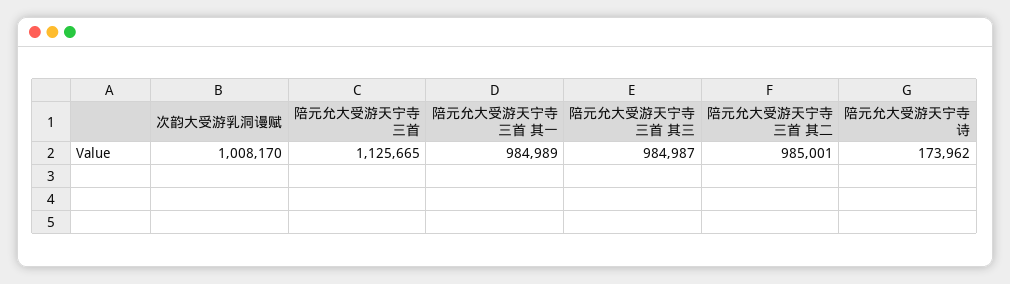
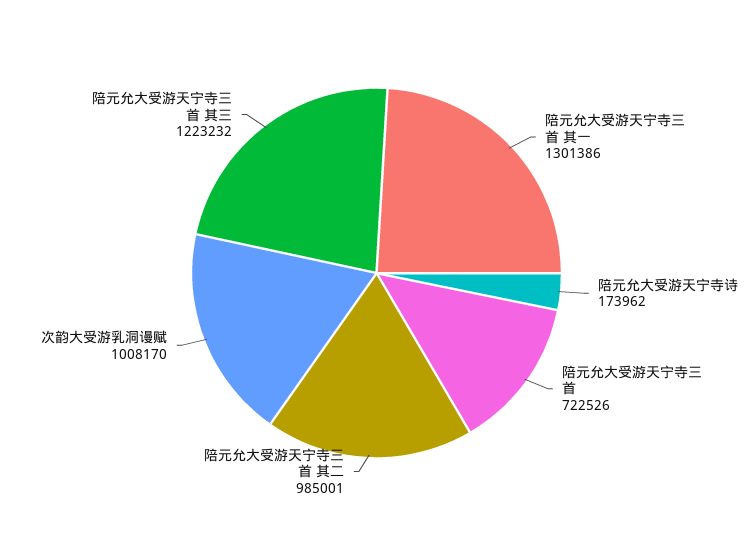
  {
    "次韵大受游乳洞谩赋": 1008170,
-   "陪元允大受游天宁寺三首": 1125665,
+   "陪元允大受游天宁寺三首": 722526,
-   "陪元允大受游天宁寺三首 其一": 984989,
+   "陪元允大受游天宁寺三首 其一": 1301386,
-   "陪元允大受游天宁寺三首 其三": 984987,
+   "陪元允大受游天宁寺三首 其三": 1223232,
    "陪元允大受游天宁寺三首 其二": 985001,
    "陪元允大受游天宁寺诗": 173962
  }

